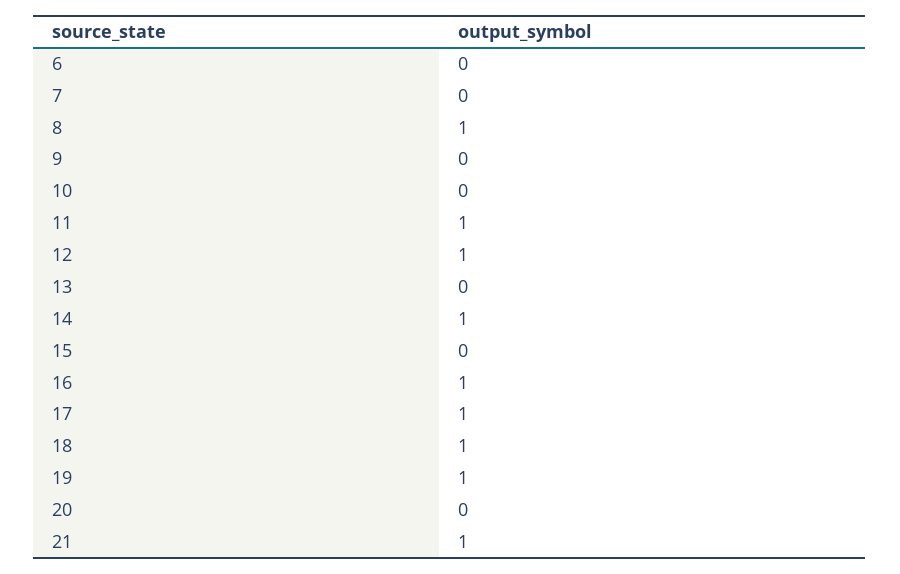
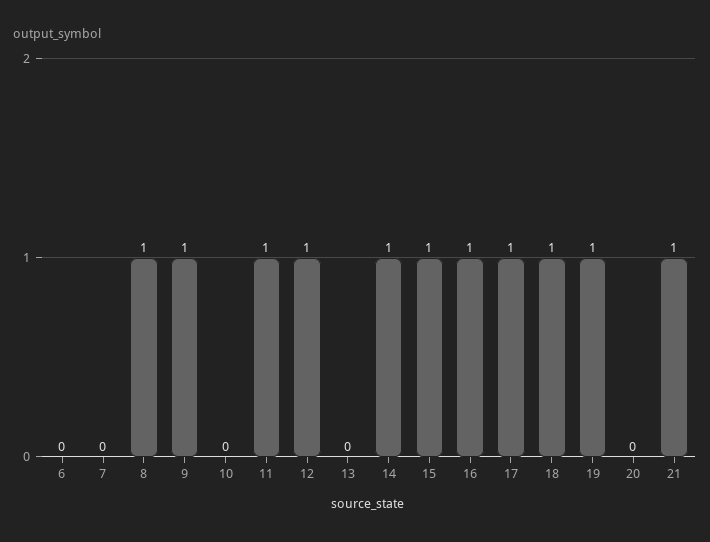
  {
    "6": 0,
    "7": 0,
    "8": 1,
-   "9": 0,
+   "9": 1,
    "10": 0,
    "11": 1,
    "12": 1,
    "13": 0,
    "14": 1,
-   "15": 0,
+   "15": 1,
    "16": 1,
    "17": 1,
    "18": 1,
    "19": 1,
    "20": 0,
    "21": 1
  }

